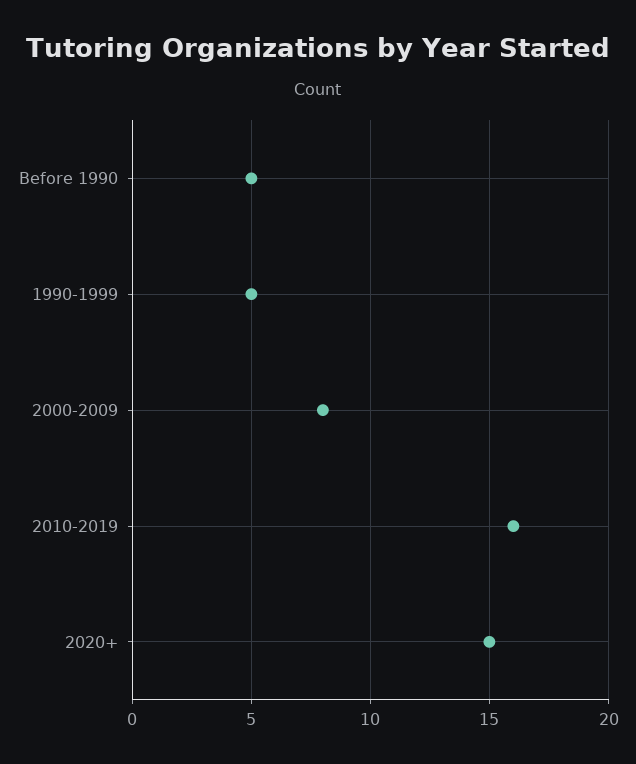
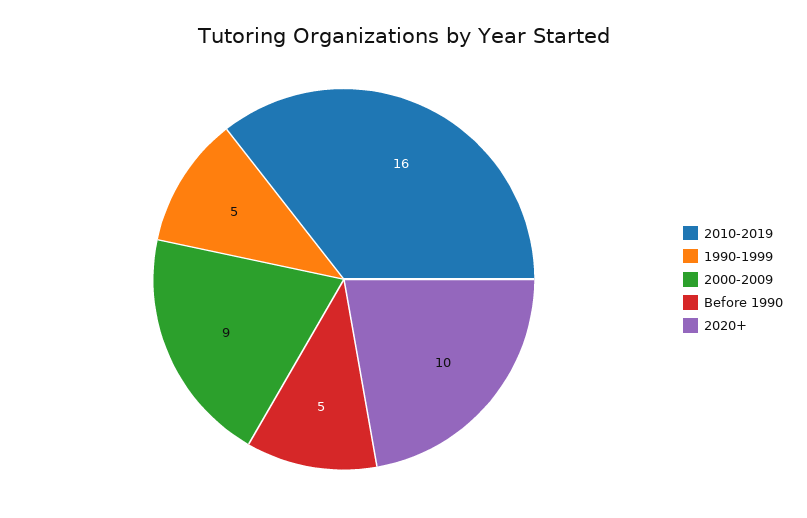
  {
    "Before 1990": 5,
    "1990-1999": 5,
-   "2000-2009": 8,
+   "2000-2009": 9,
    "2010-2019": 16,
-   "2020+": 15
+   "2020+": 10
  }

